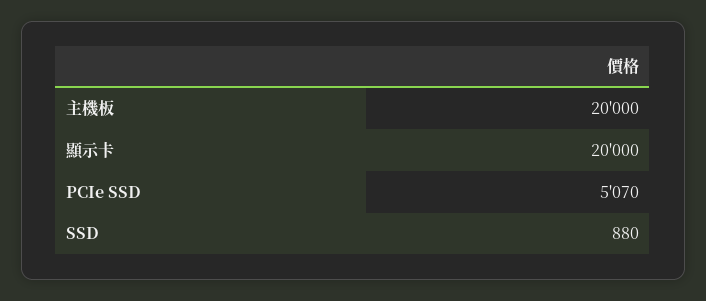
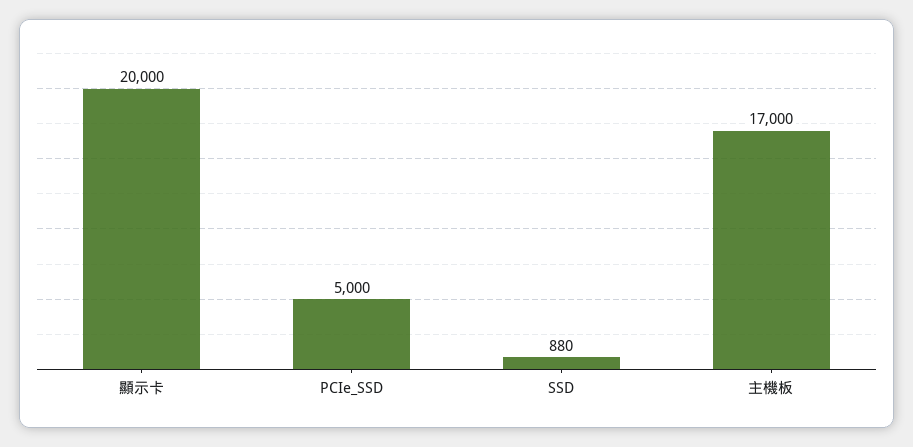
  {
-   "主機板": 20000,
+   "主機板": 17000,
    "顯示卡": 20000,
-   "PCIe SSD": 5070,
+   "PCIe SSD": 5000,
    "SSD": 880
  }

